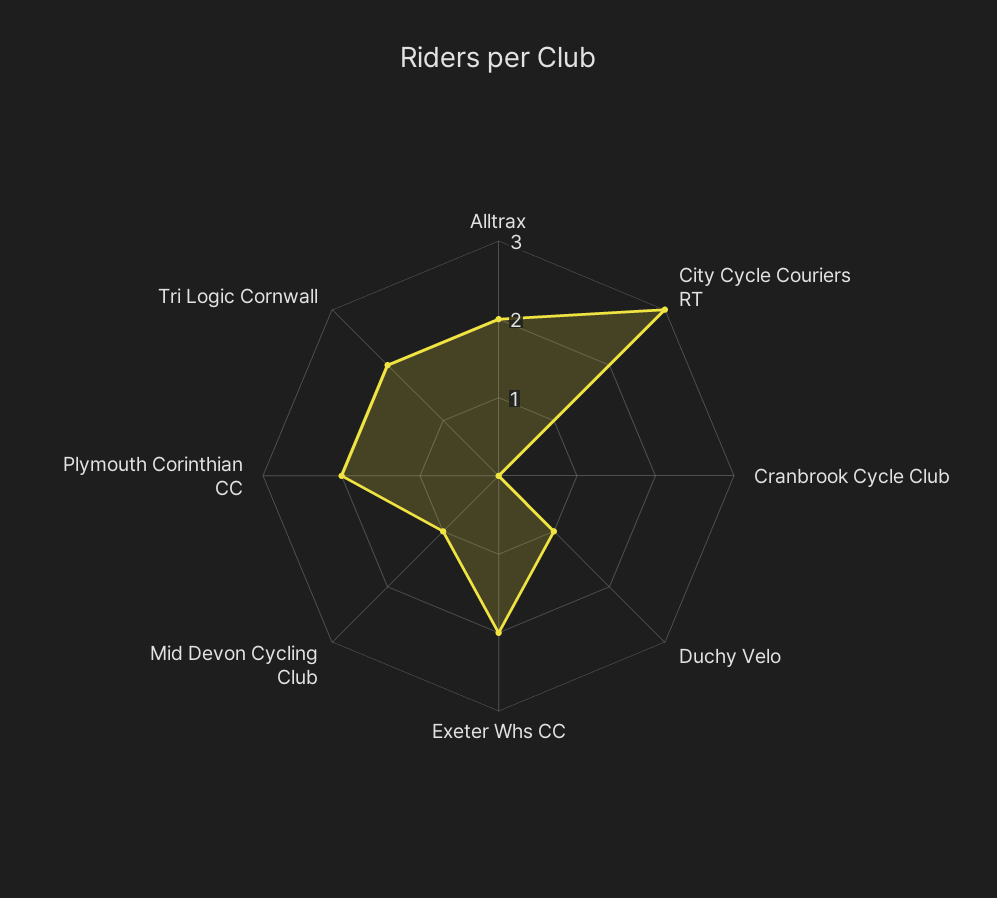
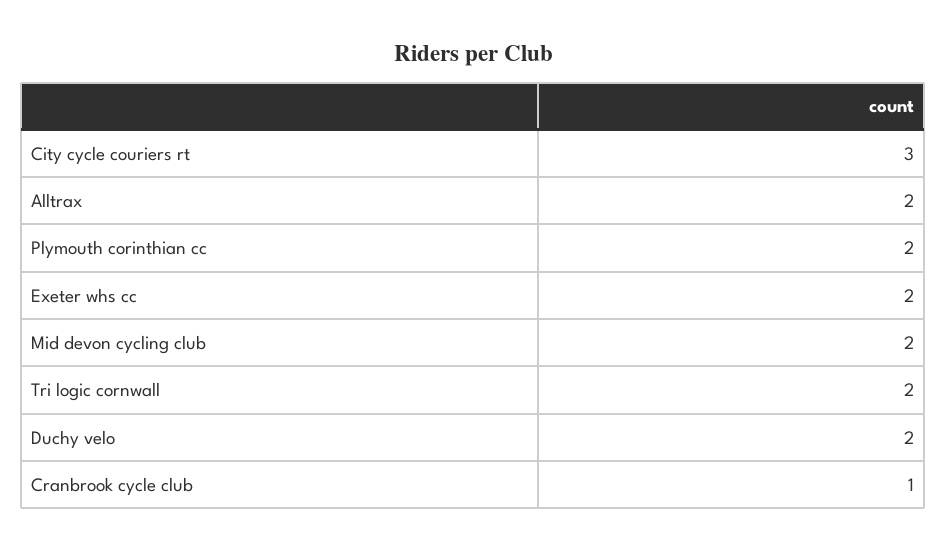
  {
    "Alltrax": 2,
    "City Cycle Couriers RT": 3,
-   "Cranbrook Cycle Club": 0,
+   "Cranbrook Cycle Club": 1,
-   "Duchy Velo": 1,
+   "Duchy Velo": 2,
    "Exeter Whs CC": 2,
-   "Mid Devon Cycling Club": 1,
+   "Mid Devon Cycling Club": 2,
    "Plymouth Corinthian CC": 2,
    "Tri Logic Cornwall": 2
  }

